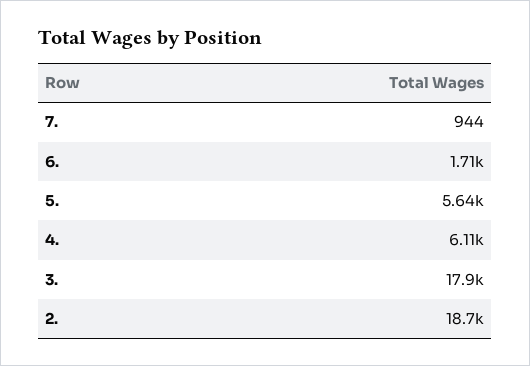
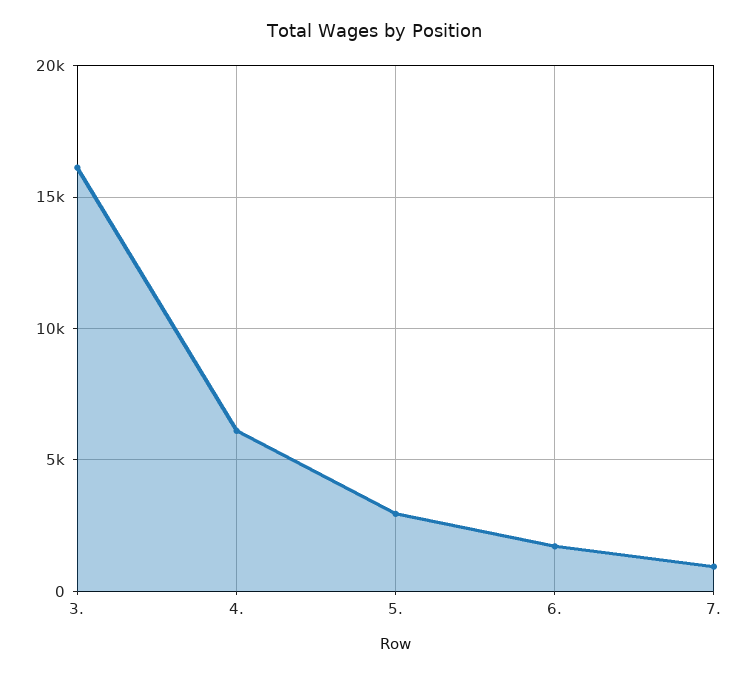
  {
    "7.": 944,
    "6.": 1710,
-   "5.": 5640,
+   "5.": 3000,
    "4.": 6110,
-   "3.": 17900,
+   "3.": 16000
-   "2.": 18700
  }

